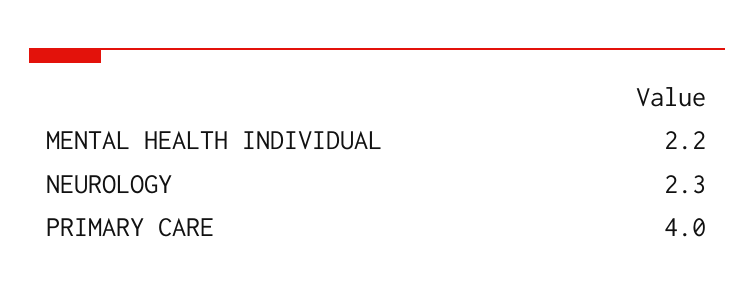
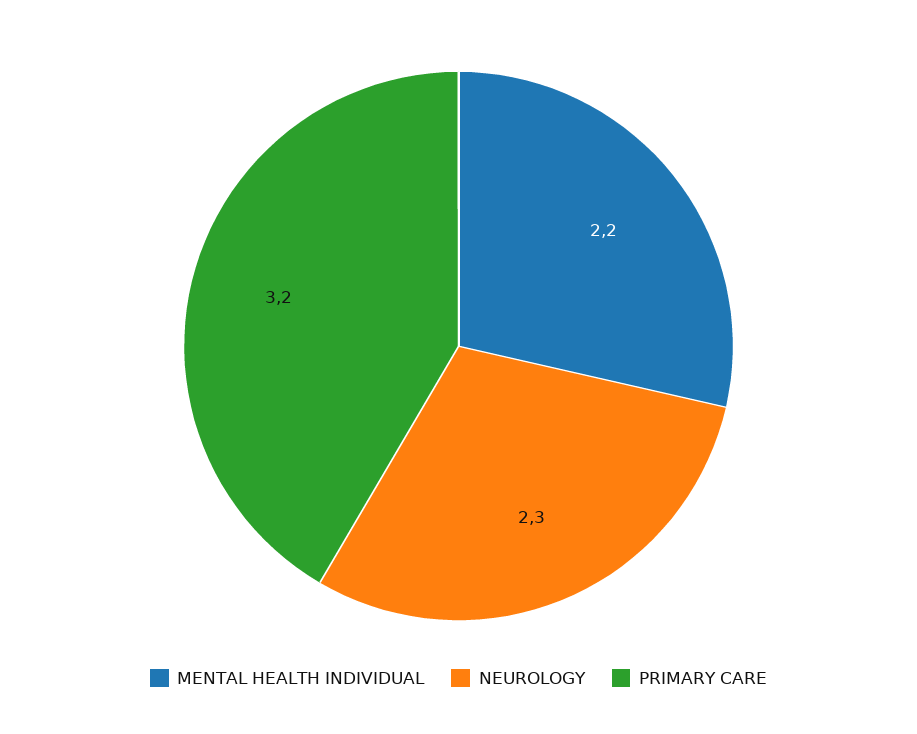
  {
    "MENTAL HEALTH INDIVIDUAL": 2.2,
    "NEUROLOGY": 2.3,
-   "PRIMARY CARE": 4
+   "PRIMARY CARE": 3.2
  }

